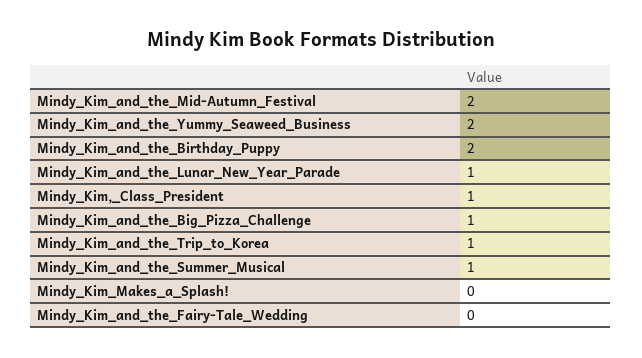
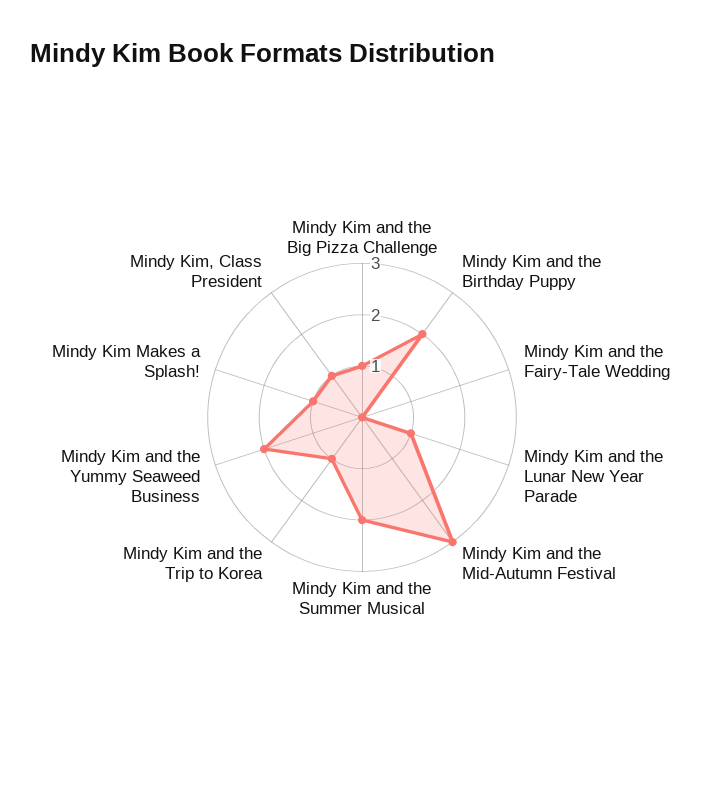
  {
-   "Mindy_Kim_and_the_Mid-Autumn_Festival": 2,
+   "Mindy_Kim_and_the_Mid-Autumn_Festival": 3,
    "Mindy_Kim_and_the_Yummy_Seaweed_Business": 2,
    "Mindy_Kim_and_the_Birthday_Puppy": 2,
    "Mindy_Kim_and_the_Lunar_New_Year_Parade": 1,
    "Mindy_Kim,_Class_President": 1,
    "Mindy_Kim_and_the_Big_Pizza_Challenge": 1,
    "Mindy_Kim_and_the_Trip_to_Korea": 1,
-   "Mindy_Kim_and_the_Summer_Musical": 1,
+   "Mindy_Kim_and_the_Summer_Musical": 2,
-   "Mindy_Kim_Makes_a_Splash!": 0,
+   "Mindy_Kim_Makes_a_Splash!": 1,
    "Mindy_Kim_and_the_Fairy-Tale_Wedding": 0
  }

